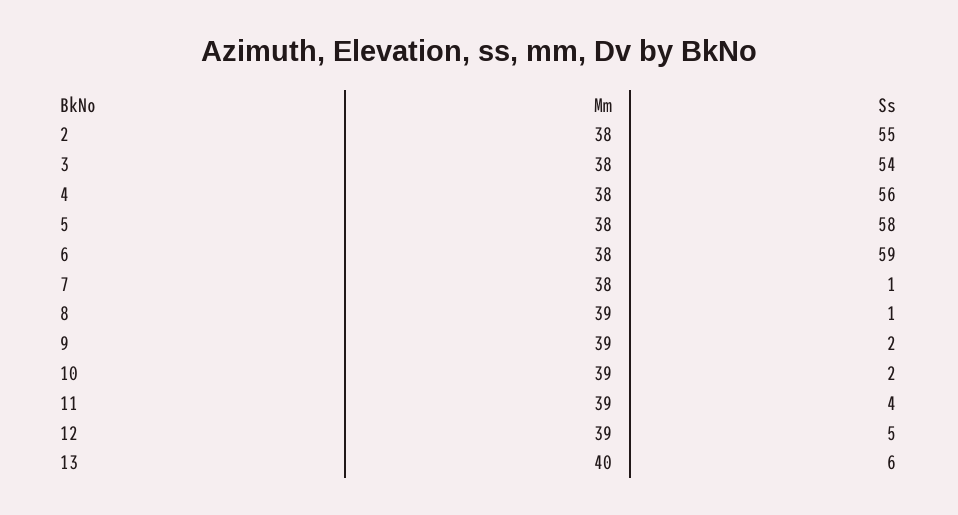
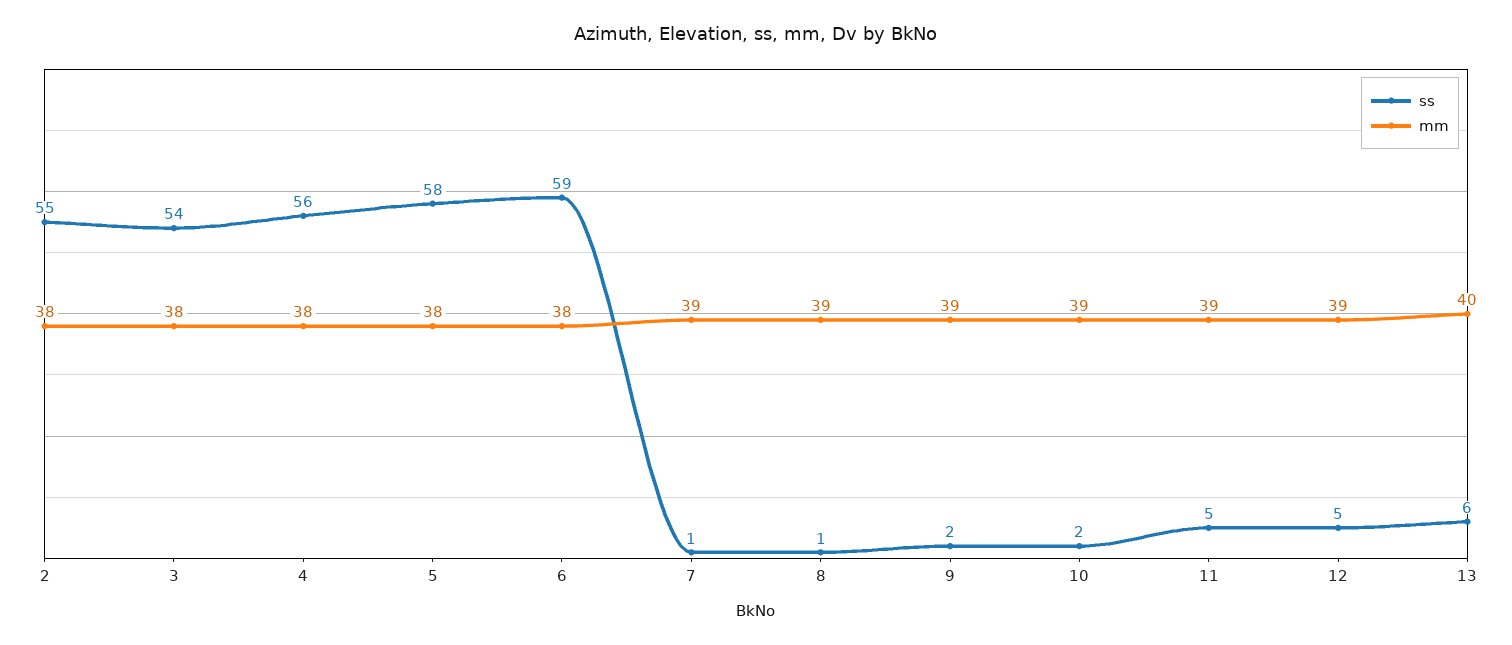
  {
    "Mm": {
      "2": 38,
      "3": 38,
      "4": 38,
      "5": 38,
      "6": 38,
-     "7": 38,
+     "7": 39,
      "8": 39,
      "9": 39,
      "10": 39,
      "11": 39,
      "12": 39,
      "13": 40
    },
    "Ss": {
      "2": 55,
      "3": 54,
      "4": 56,
      "5": 58,
      "6": 59,
      "7": 1,
      "8": 1,
      "9": 2,
      "10": 2,
-     "11": 4,
+     "11": 5,
      "12": 5,
      "13": 6
    }
  }

